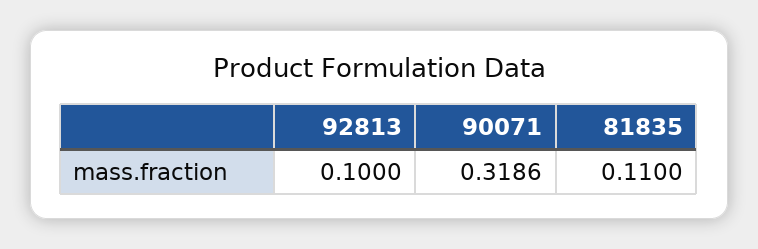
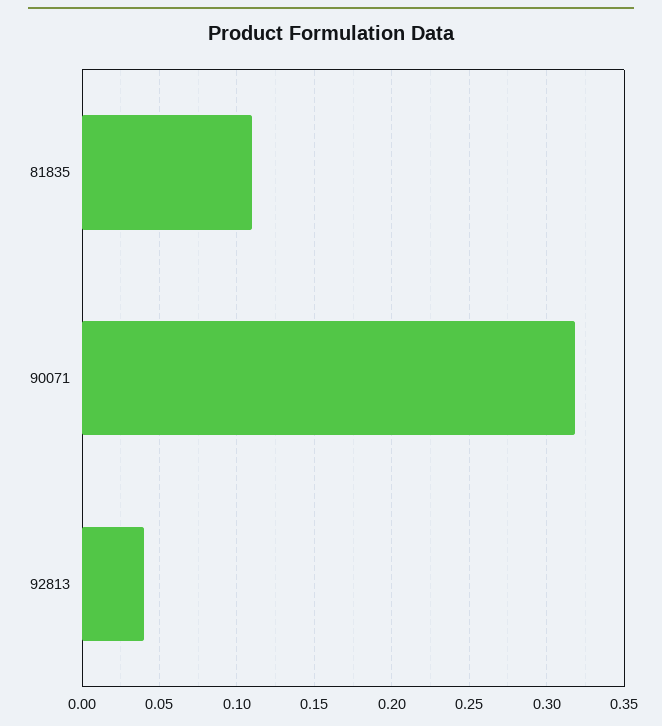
  {
-   "92813": 0.1,
+   "92813": 0.04,
    "90071": 0.3186,
    "81835": 0.11
  }

